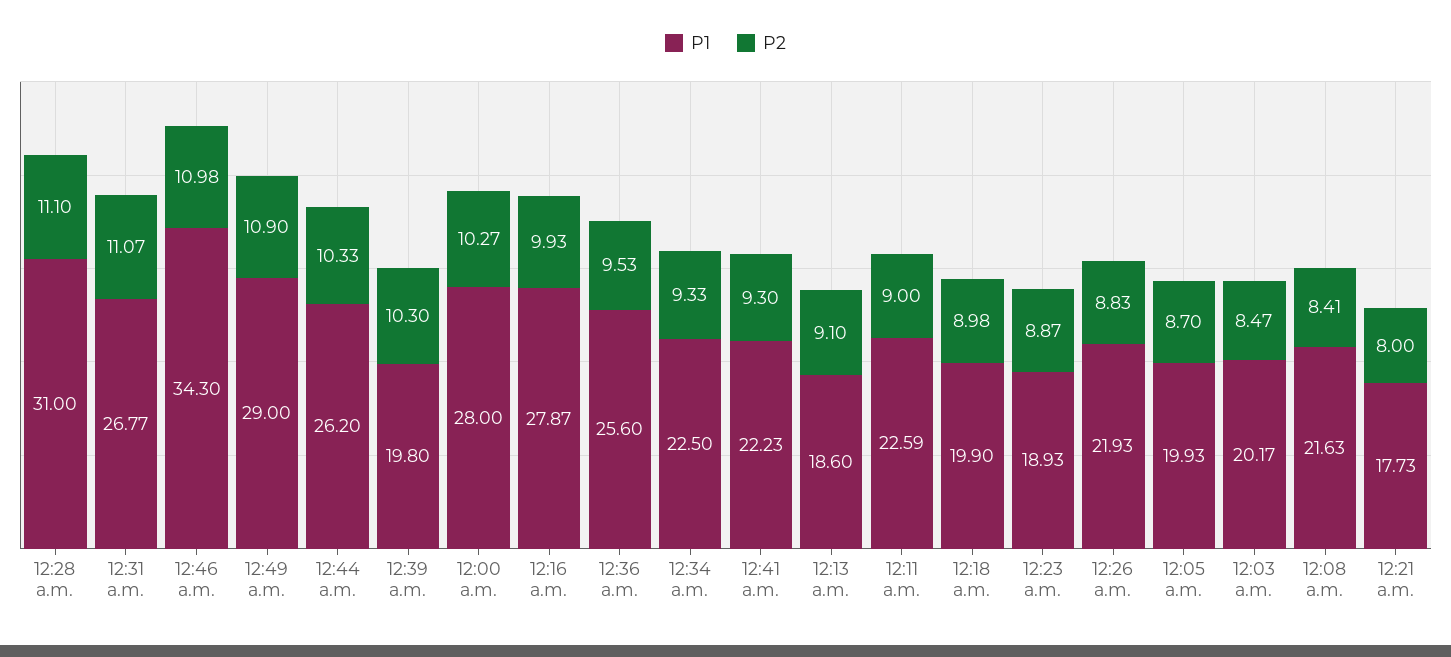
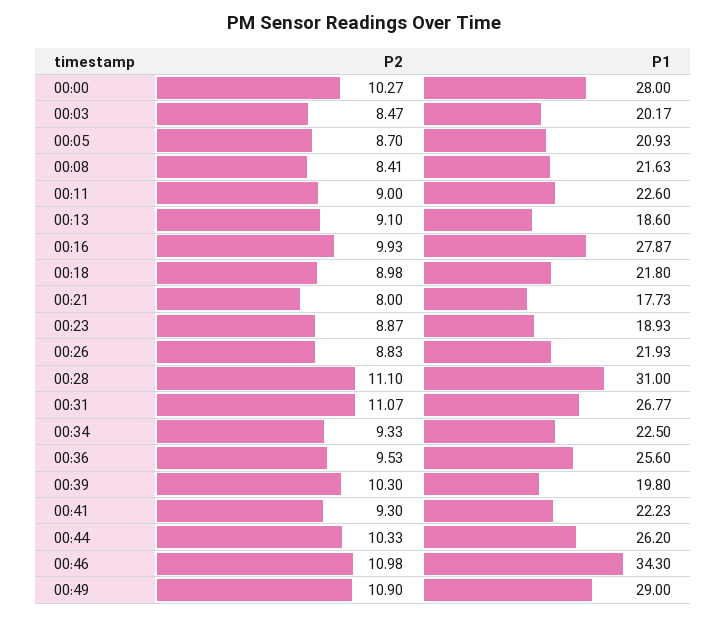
  {
    "P1": {
      "12:28 a.m.": 31,
      "12:31 a.m.": 26.77,
      "12:46 a.m.": 34.3,
      "12:49 a.m.": 29,
      "12:44 a.m.": 26.2,
      "12:39 a.m.": 19.8,
      "12:00 a.m.": 28,
      "12:16 a.m.": 27.87,
      "12:36 a.m.": 25.6,
      "12:34 a.m.": 22.5,
      "12:41 a.m.": 22.23,
      "12:13 a.m.": 18.6,
-     "12:11 a.m.": 22.59,
+     "12:11 a.m.": 22.6,
-     "12:18 a.m.": 19.9,
+     "12:18 a.m.": 21.8,
      "12:23 a.m.": 18.93,
      "12:26 a.m.": 21.93,
-     "12:05 a.m.": 19.93,
+     "12:05 a.m.": 20.93,
      "12:03 a.m.": 20.17,
      "12:08 a.m.": 21.63,
      "12:21 a.m.": 17.73
    },
    "P2": {
      "12:28 a.m.": 11.1,
      "12:31 a.m.": 11.07,
      "12:46 a.m.": 10.98,
      "12:49 a.m.": 10.9,
      "12:44 a.m.": 10.33,
      "12:39 a.m.": 10.3,
      "12:00 a.m.": 10.27,
      "12:16 a.m.": 9.93,
      "12:36 a.m.": 9.53,
      "12:34 a.m.": 9.33,
      "12:41 a.m.": 9.3,
      "12:13 a.m.": 9.1,
      "12:11 a.m.": 9,
      "12:18 a.m.": 8.98,
      "12:23 a.m.": 8.87,
      "12:26 a.m.": 8.83,
      "12:05 a.m.": 8.7,
      "12:03 a.m.": 8.47,
      "12:08 a.m.": 8.41,
      "12:21 a.m.": 8
    }
  }

